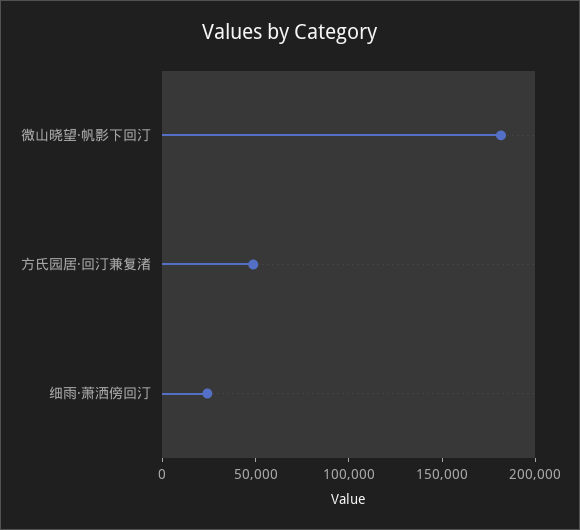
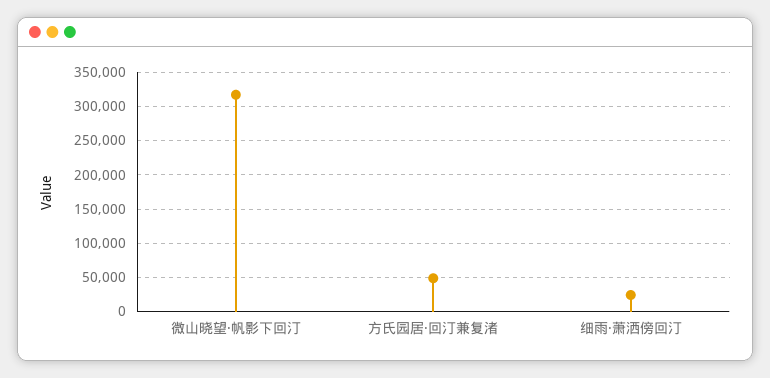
  {
-   "微山晓望·帆影下回汀": 180000,
+   "微山晓望·帆影下回汀": 320000,
    "方氏园居·回汀兼复渚": 50000,
    "细雨·萧洒傍回汀": 20000
  }

